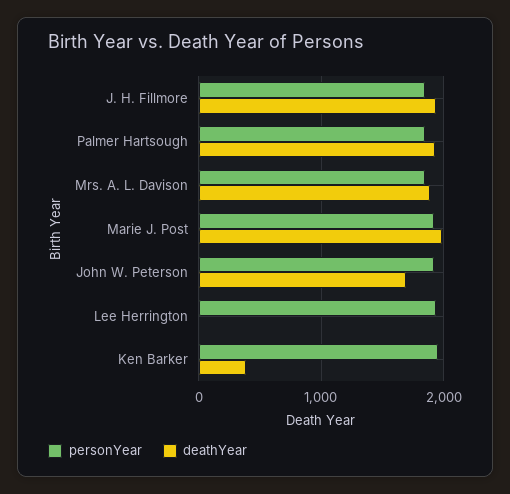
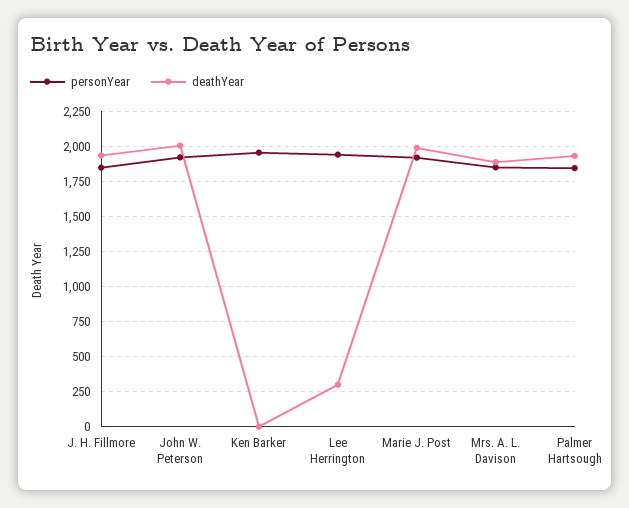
  {
    "personYear": {
      "J. H. Fillmore": 1850,
      "Palmer Hartsough": 1850,
      "Mrs. A. L. Davison": 1850,
      "Marie J. Post": 1900,
      "John W. Peterson": 1900,
      "Lee Herrington": 1950,
      "Ken Barker": 1950
    },
    "deathYear": {
      "J. H. Fillmore": 1950,
      "Palmer Hartsough": 1950,
      "Mrs. A. L. Davison": 1900,
      "Marie J. Post": 2000,
-     "John W. Peterson": 1700,
+     "John W. Peterson": 2000,
-     "Lee Herrington": 0,
+     "Lee Herrington": 300,
-     "Ken Barker": 400
+     "Ken Barker": 0
    }
  }

